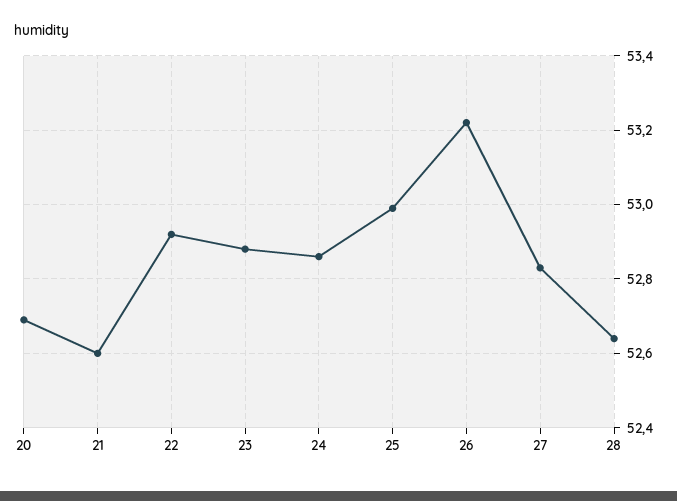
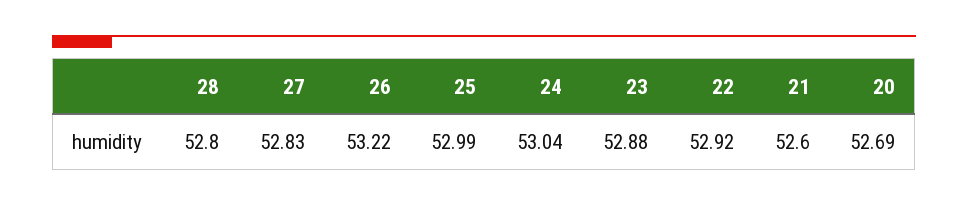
  {
    "20": 52.69,
    "21": 52.6,
    "22": 52.92,
    "23": 52.88,
-   "24": 52.85,
+   "24": 53.04,
    "25": 52.99,
    "26": 53.22,
    "27": 52.83,
-   "28": 52.65
+   "28": 52.8
  }

